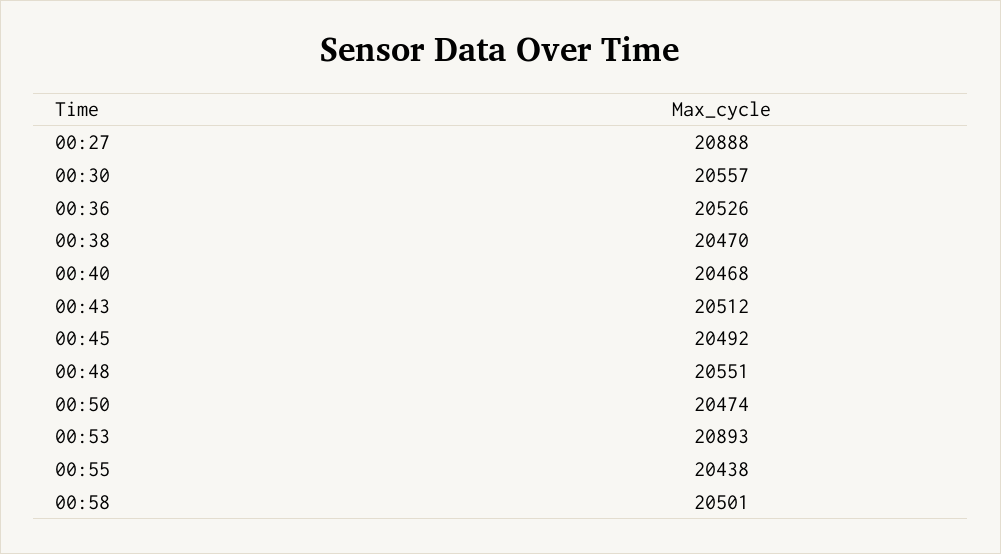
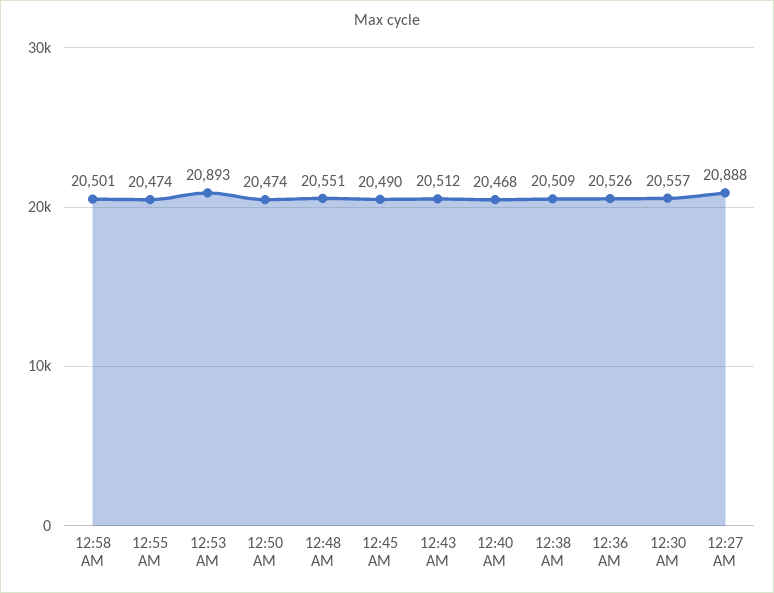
  {
    "00:27": 20888,
    "00:30": 20557,
    "00:36": 20526,
-   "00:38": 20470,
+   "00:38": 20509,
    "00:40": 20468,
    "00:43": 20512,
-   "00:45": 20492,
+   "00:45": 20490,
    "00:48": 20551,
    "00:50": 20474,
    "00:53": 20893,
-   "00:55": 20438,
+   "00:55": 20474,
    "00:58": 20501
  }

